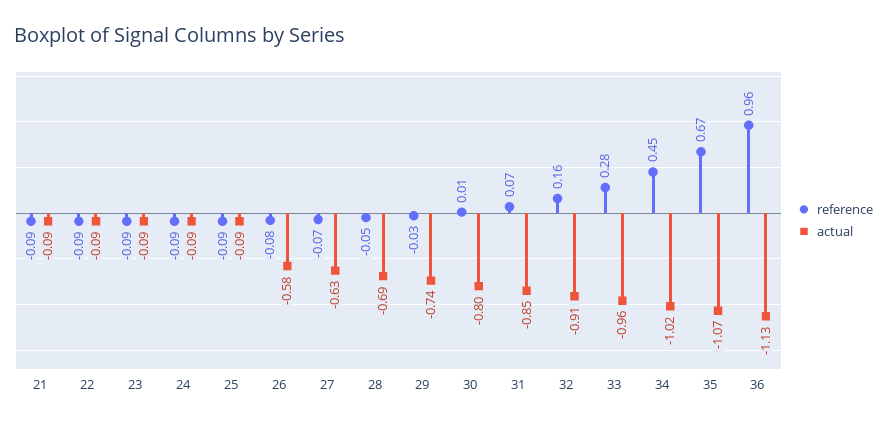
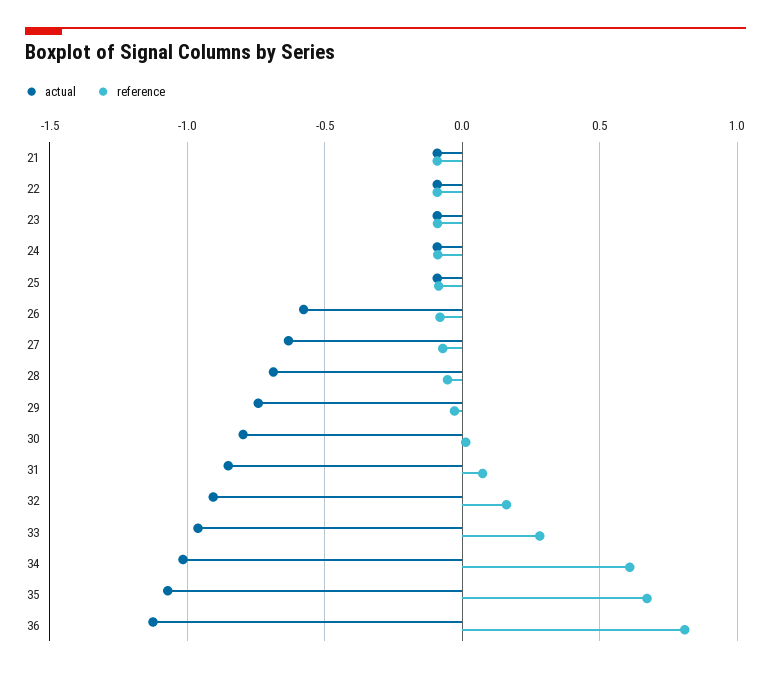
  {
    "reference": {
      "21": -0.09,
      "22": -0.09,
      "23": -0.09,
      "24": -0.09,
      "25": -0.09,
      "26": -0.08,
      "27": -0.07,
      "28": -0.05,
      "29": -0.03,
      "30": 0.01,
      "31": 0.07,
      "32": 0.16,
      "33": 0.28,
-     "34": 0.45,
+     "34": 0.6,
      "35": 0.67,
-     "36": 0.96
+     "36": 0.8
    },
    "actual": {
      "21": -0.09,
      "22": -0.09,
      "23": -0.09,
      "24": -0.09,
      "25": -0.09,
      "26": -0.58,
      "27": -0.63,
      "28": -0.69,
      "29": -0.74,
      "30": -0.8,
      "31": -0.85,
      "32": -0.91,
      "33": -0.96,
      "34": -1.02,
      "35": -1.07,
      "36": -1.13
    }
  }

